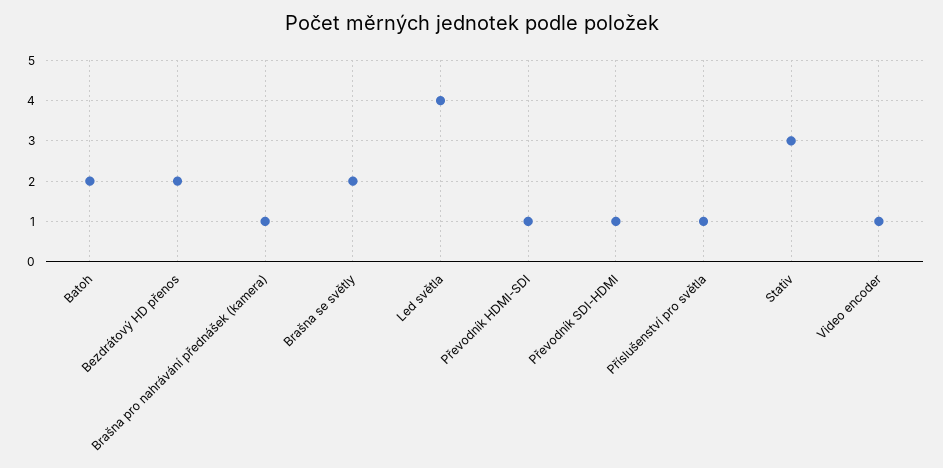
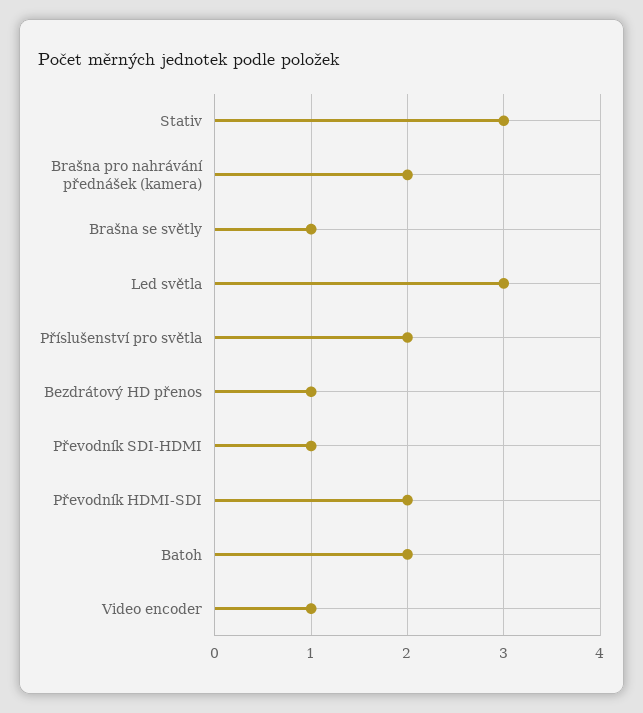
  {
    "Batoh": 2,
-   "Bezdrátový HD přenos": 2,
+   "Bezdrátový HD přenos": 1,
-   "Brašna pro nahrávání přednášek (kamera)": 1,
+   "Brašna pro nahrávání přednášek (kamera)": 2,
-   "Brašna se světly": 2,
+   "Brašna se světly": 1,
-   "Led světla": 4,
+   "Led světla": 3,
-   "Převodník HDMI-SDI": 1,
+   "Převodník HDMI-SDI": 2,
    "Převodník SDI-HDMI": 1,
-   "Příslušenství pro světla": 1,
+   "Příslušenství pro světla": 2,
    "Stativ": 3,
    "Video encoder": 1
  }

